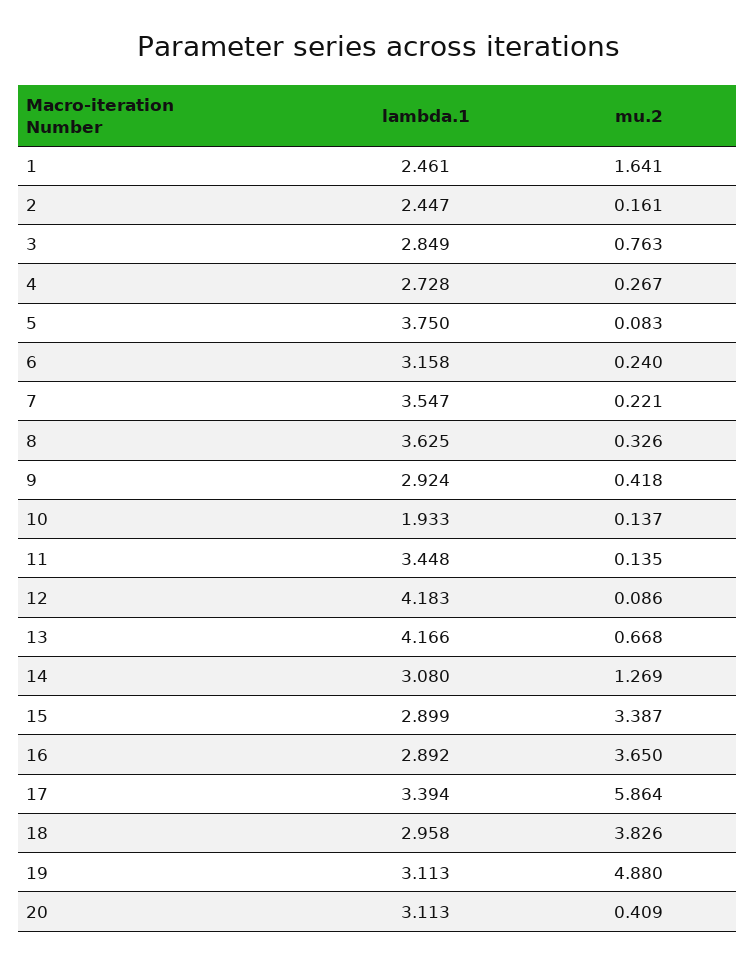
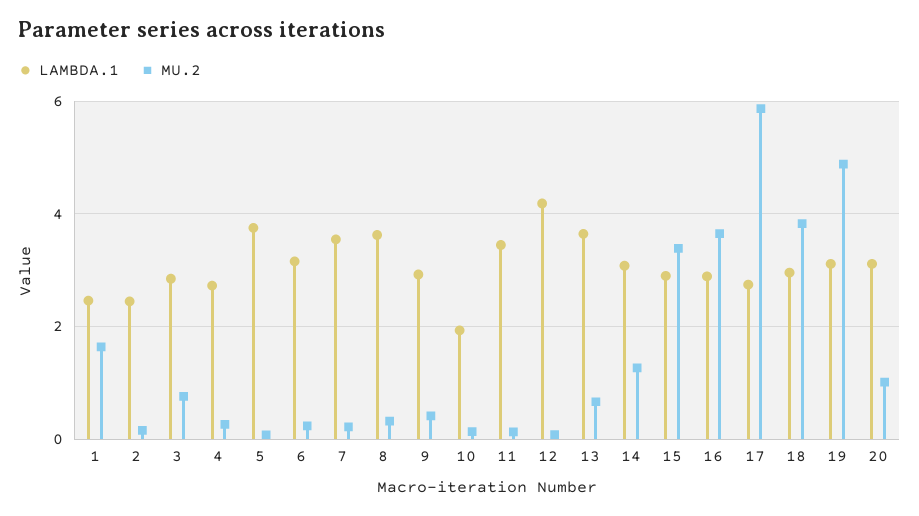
  {
    "lambda.1": {
      "1": 2.461,
      "2": 2.447,
      "3": 2.849,
      "4": 2.728,
      "5": 3.75,
      "6": 3.158,
      "7": 3.547,
      "8": 3.625,
      "9": 2.924,
      "10": 1.933,
      "11": 3.448,
      "12": 4.183,
-     "13": 4.166,
+     "13": 3.6,
      "14": 3.08,
      "15": 2.899,
      "16": 2.892,
-     "17": 3.394,
+     "17": 2.8,
      "18": 2.958,
      "19": 3.113,
      "20": 3.113
    },
    "mu.2": {
      "1": 1.641,
      "2": 0.161,
      "3": 0.763,
      "4": 0.267,
      "5": 0.083,
      "6": 0.24,
      "7": 0.221,
      "8": 0.326,
      "9": 0.418,
      "10": 0.137,
      "11": 0.135,
      "12": 0.086,
      "13": 0.668,
      "14": 1.269,
      "15": 3.387,
      "16": 3.65,
      "17": 5.864,
      "18": 3.826,
      "19": 4.88,
-     "20": 0.409
+     "20": 1
    }
  }

